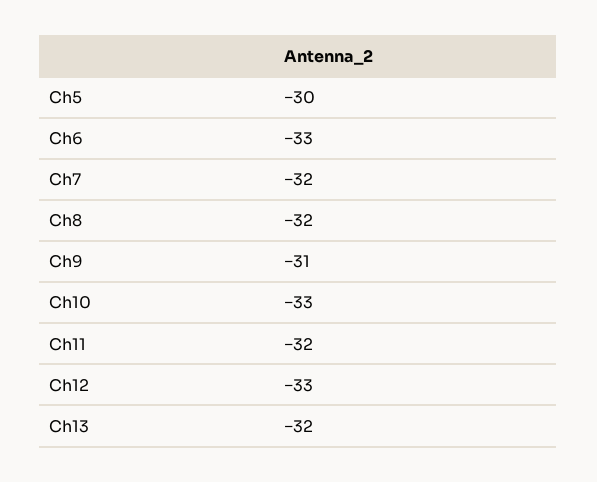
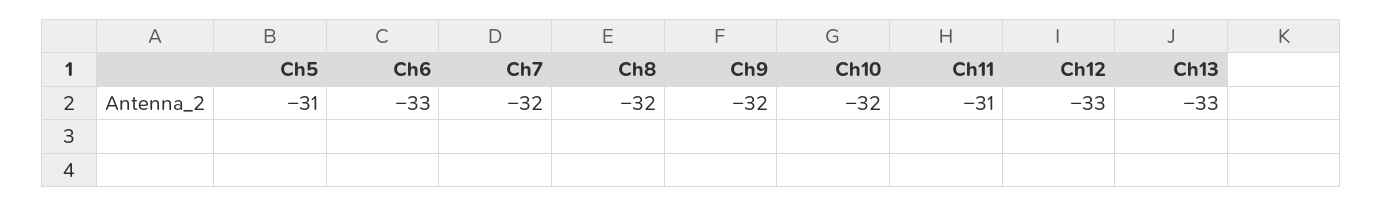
  {
-   "Ch5": -30,
+   "Ch5": -31,
    "Ch6": -33,
    "Ch7": -32,
    "Ch8": -32,
-   "Ch9": -31,
+   "Ch9": -32,
-   "Ch10": -33,
+   "Ch10": -32,
-   "Ch11": -32,
+   "Ch11": -31,
    "Ch12": -33,
-   "Ch13": -32
+   "Ch13": -33
  }

